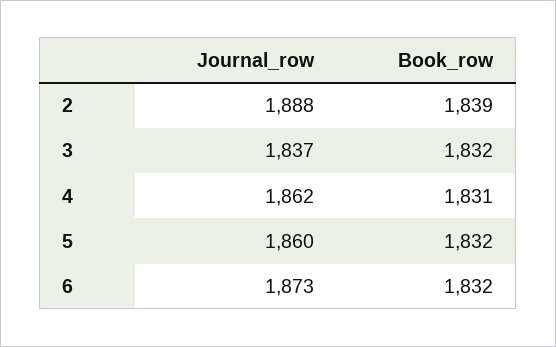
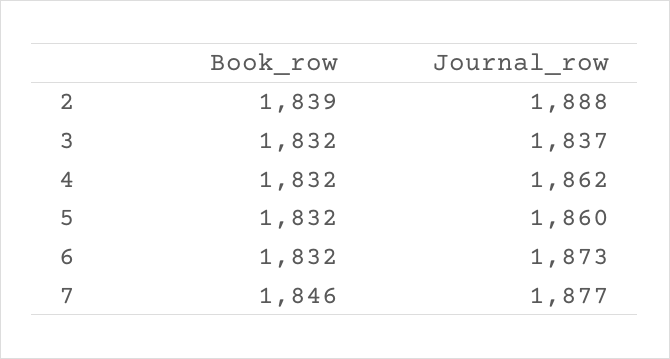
  {
    "Journal_row": {
      "2": 1888,
      "3": 1837,
      "4": 1862,
      "5": 1860,
-     "6": 1873
+     "6": 1873,
+     "7": 1877
    },
    "Book_row": {
      "2": 1839,
      "3": 1832,
-     "4": 1831,
+     "4": 1832,
      "5": 1832,
-     "6": 1832
+     "6": 1832,
+     "7": 1846
    }
  }

